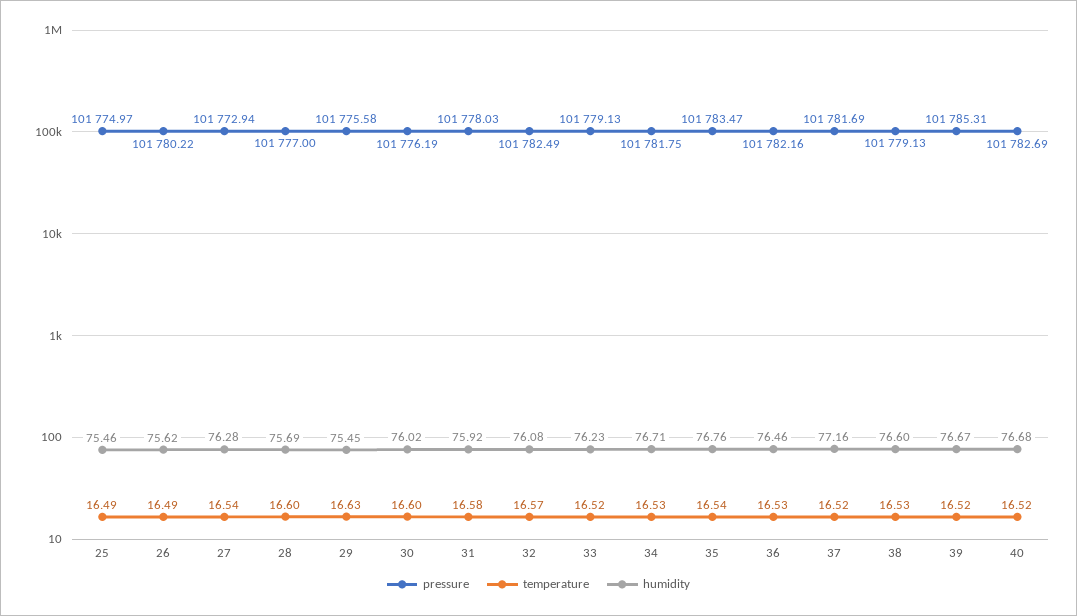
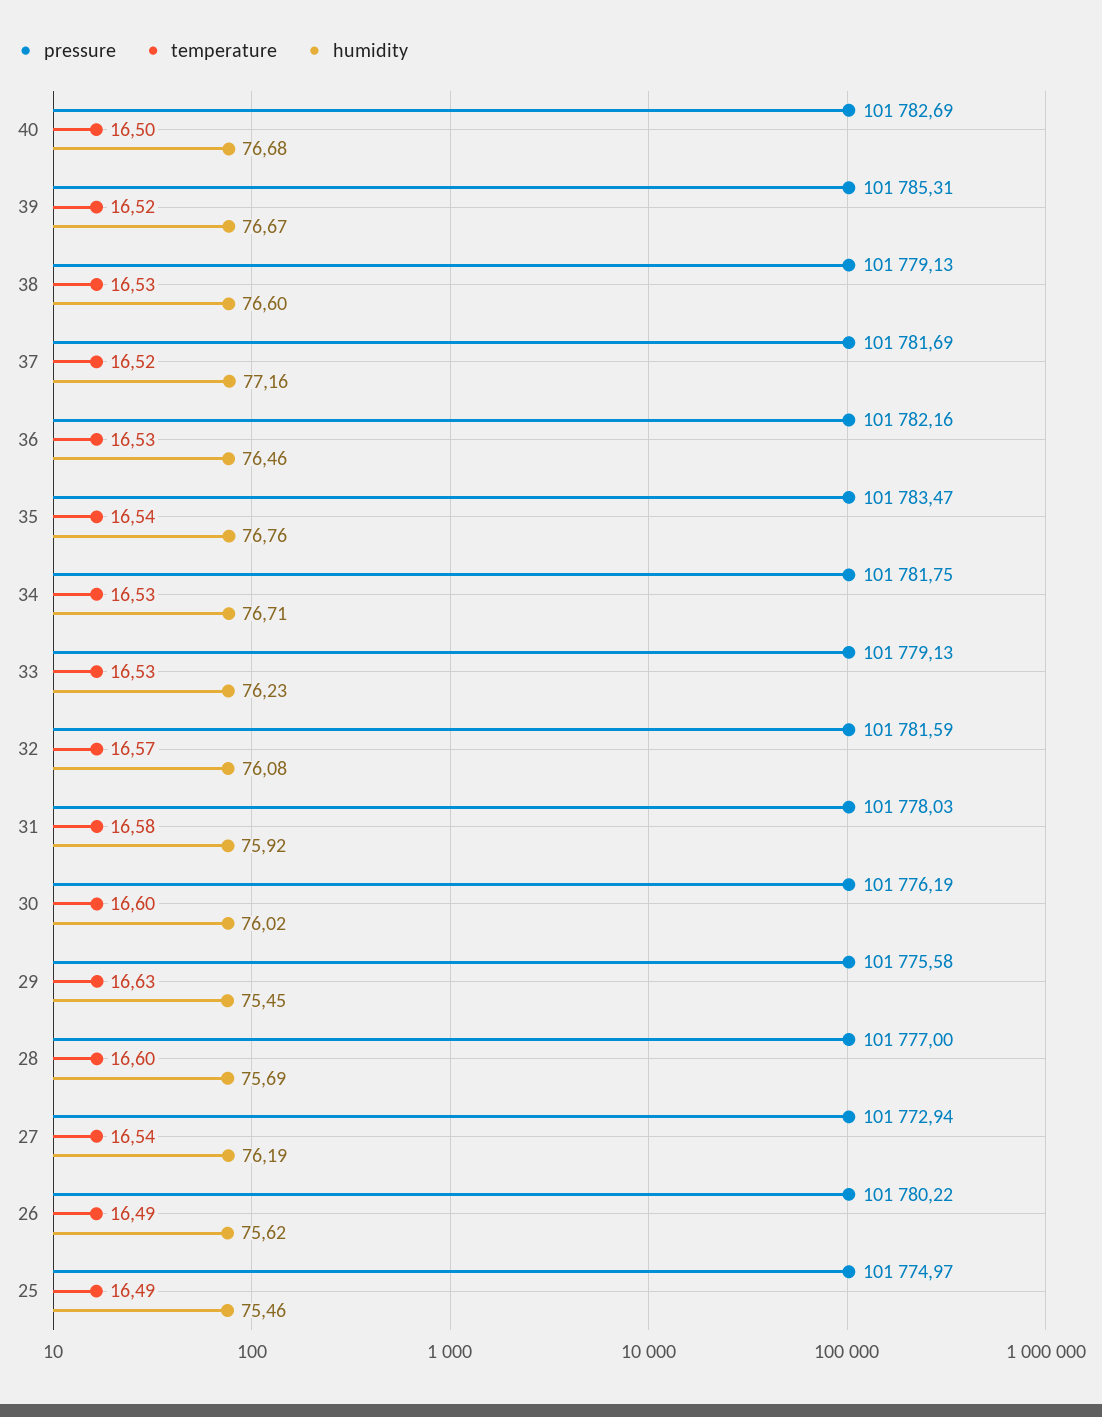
  {
    "pressure": {
      "25": 101774.97,
      "26": 101780.22,
      "27": 101772.94,
      "28": 101777,
      "29": 101775.58,
      "30": 101776.19,
      "31": 101778.03,
-     "32": 101782.49,
+     "32": 101781.59,
      "33": 101779.13,
      "34": 101781.75,
      "35": 101783.47,
      "36": 101782.16,
      "37": 101781.69,
      "38": 101779.13,
      "39": 101785.31,
      "40": 101782.69
    },
    "temperature": {
      "25": 16.49,
      "26": 16.49,
      "27": 16.54,
      "28": 16.6,
      "29": 16.63,
      "30": 16.6,
      "31": 16.58,
      "32": 16.57,
-     "33": 16.52,
+     "33": 16.53,
      "34": 16.53,
      "35": 16.54,
      "36": 16.53,
      "37": 16.52,
      "38": 16.53,
      "39": 16.52,
-     "40": 16.52
+     "40": 16.5
    },
    "humidity": {
      "25": 75.46,
      "26": 75.62,
-     "27": 76.28,
+     "27": 76.19,
      "28": 75.69,
      "29": 75.45,
      "30": 76.02,
      "31": 75.92,
      "32": 76.08,
      "33": 76.23,
      "34": 76.71,
      "35": 76.76,
      "36": 76.46,
      "37": 77.16,
      "38": 76.6,
      "39": 76.67,
      "40": 76.68
    }
  }

